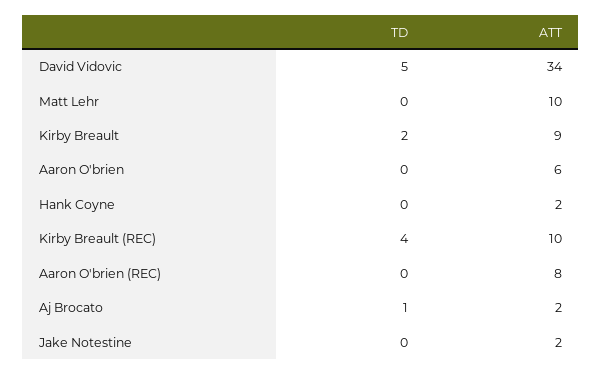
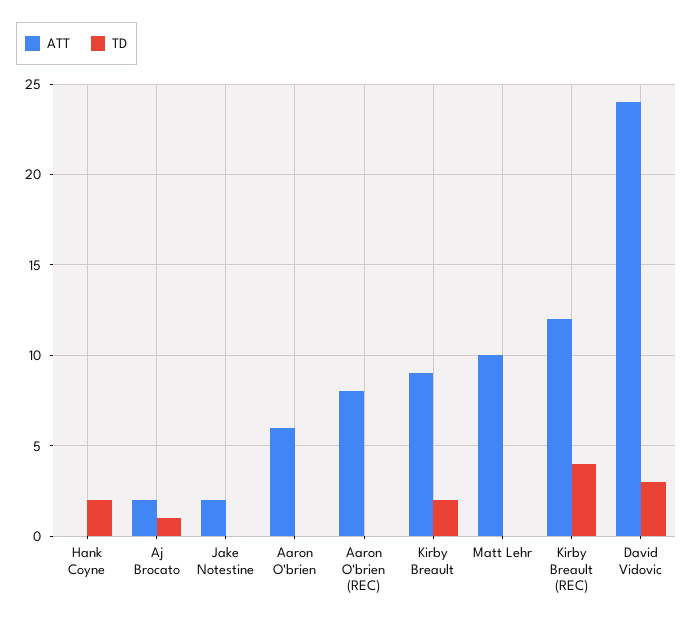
  {
    "TD": {
-     "David Vidovic": 5,
+     "David Vidovic": 3,
      "Matt Lehr": 0,
      "Kirby Breault": 2,
      "Aaron O'brien": 0,
-     "Hank Coyne": 0,
+     "Hank Coyne": 2,
      "Kirby Breault (REC)": 4,
      "Aaron O'brien (REC)": 0,
      "Aj Brocato": 1,
      "Jake Notestine": 0
    },
    "ATT": {
-     "David Vidovic": 34,
+     "David Vidovic": 24,
      "Matt Lehr": 10,
      "Kirby Breault": 9,
      "Aaron O'brien": 6,
-     "Hank Coyne": 2,
+     "Hank Coyne": 0,
-     "Kirby Breault (REC)": 10,
+     "Kirby Breault (REC)": 12,
      "Aaron O'brien (REC)": 8,
      "Aj Brocato": 2,
      "Jake Notestine": 2
    }
  }

